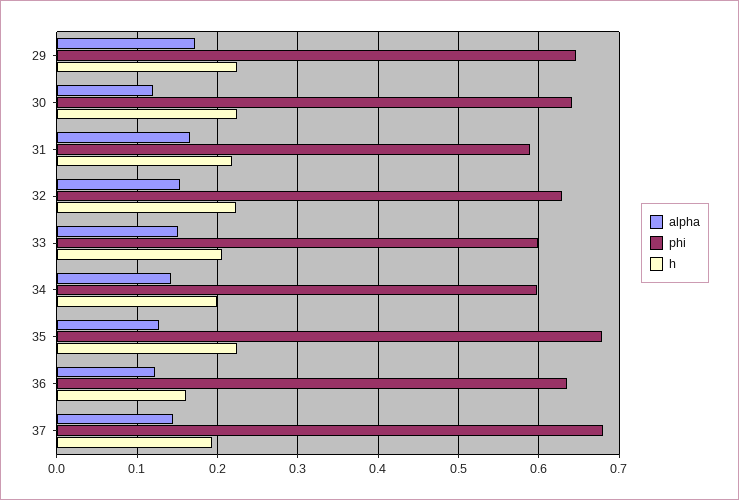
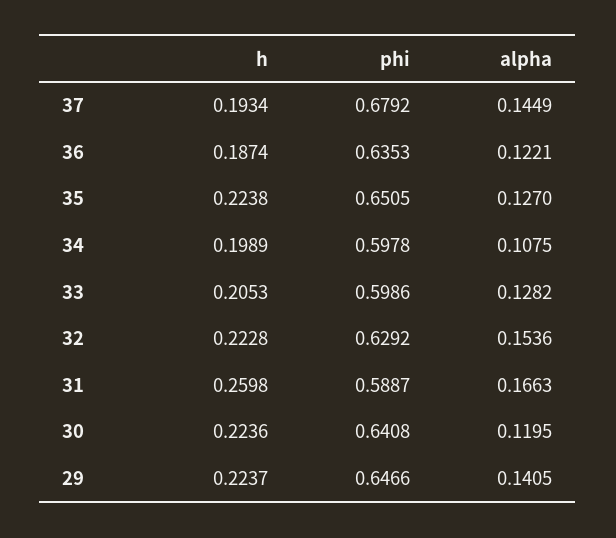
  {
    "alpha": {
-     "29": 0.17,
+     "29": 0.1405,
      "30": 0.1195,
      "31": 0.1663,
      "32": 0.1536,
-     "33": 0.15,
+     "33": 0.1282,
-     "34": 0.14,
+     "34": 0.1075,
      "35": 0.127,
      "36": 0.1221,
      "37": 0.1449
    },
    "phi": {
      "29": 0.6466,
      "30": 0.6408,
      "31": 0.5887,
      "32": 0.6292,
      "33": 0.5986,
      "34": 0.5978,
-     "35": 0.68,
+     "35": 0.6505,
      "36": 0.6353,
      "37": 0.6792
    },
    "h": {
      "29": 0.2237,
      "30": 0.2236,
-     "31": 0.22,
+     "31": 0.2598,
      "32": 0.2228,
      "33": 0.2053,
      "34": 0.1989,
      "35": 0.2238,
-     "36": 0.16,
+     "36": 0.1874,
      "37": 0.1934
    }
  }

